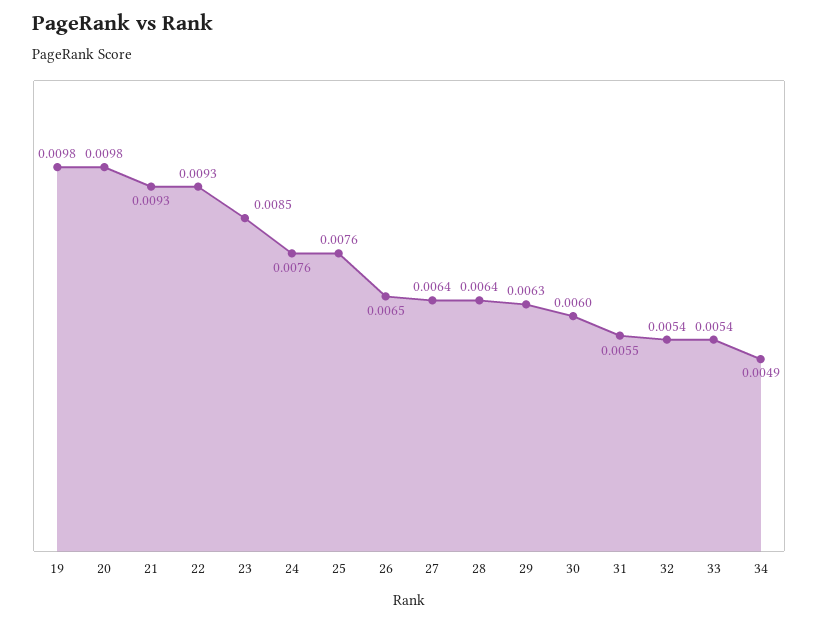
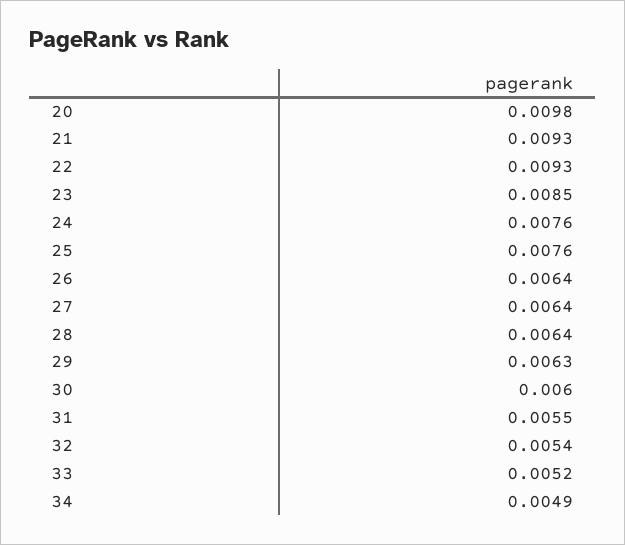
  {
-   "19": 0.0098,
    "20": 0.0098,
    "21": 0.0093,
    "22": 0.0093,
    "23": 0.0085,
    "24": 0.0076,
    "25": 0.0076,
-   "26": 0.0065,
+   "26": 0.0064,
    "27": 0.0064,
    "28": 0.0064,
    "29": 0.0063,
    "30": 0.006,
    "31": 0.0055,
    "32": 0.0054,
-   "33": 0.0054,
+   "33": 0.0052,
    "34": 0.0049
  }

